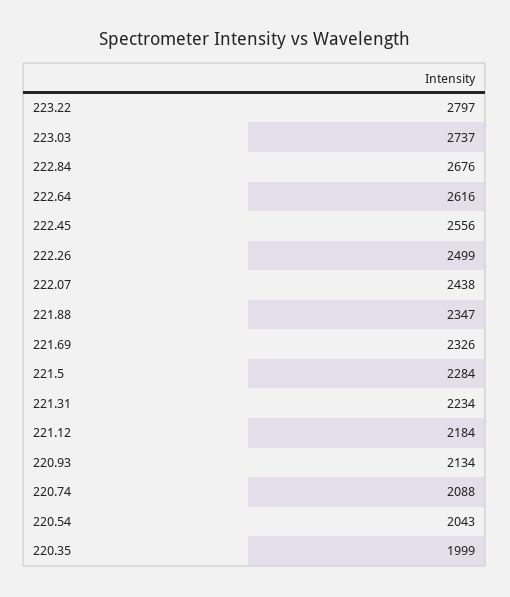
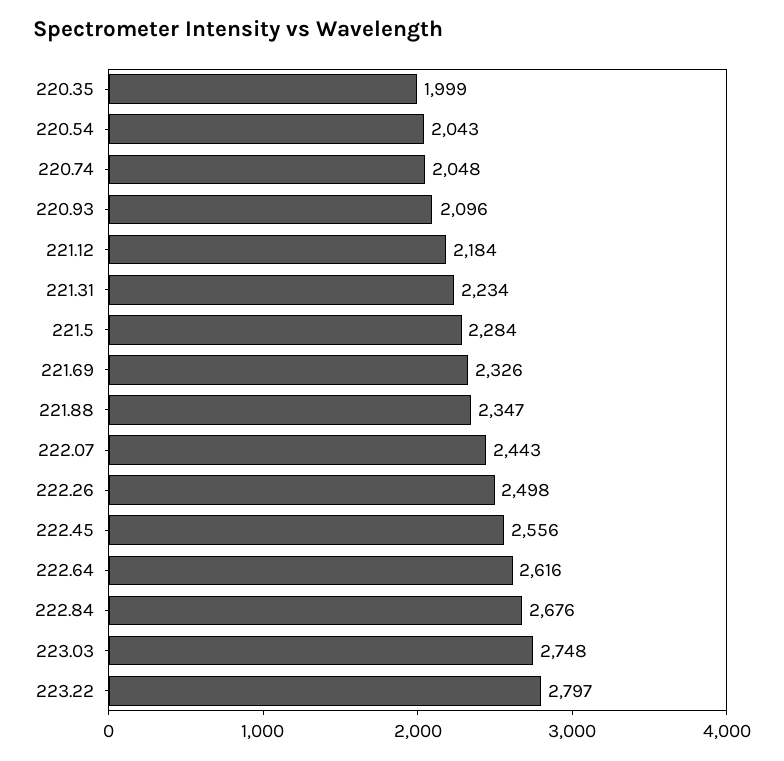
  {
    "223.22": 2797,
-   "223.03": 2737,
+   "223.03": 2748,
    "222.84": 2676,
    "222.64": 2616,
    "222.45": 2556,
-   "222.26": 2499,
+   "222.26": 2498,
-   "222.07": 2438,
+   "222.07": 2443,
    "221.88": 2347,
    "221.69": 2326,
    "221.5": 2284,
    "221.31": 2234,
    "221.12": 2184,
-   "220.93": 2134,
+   "220.93": 2096,
-   "220.74": 2088,
+   "220.74": 2048,
    "220.54": 2043,
    "220.35": 1999
  }

